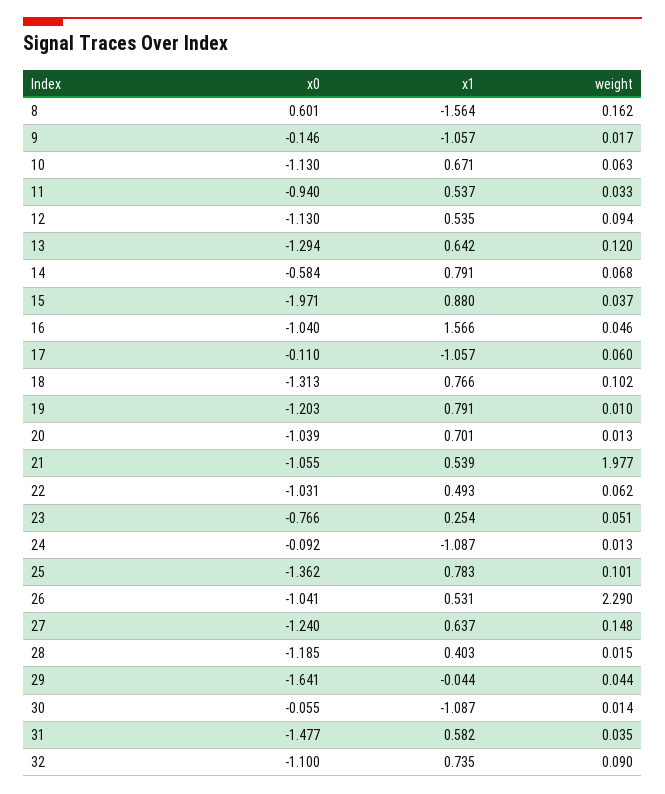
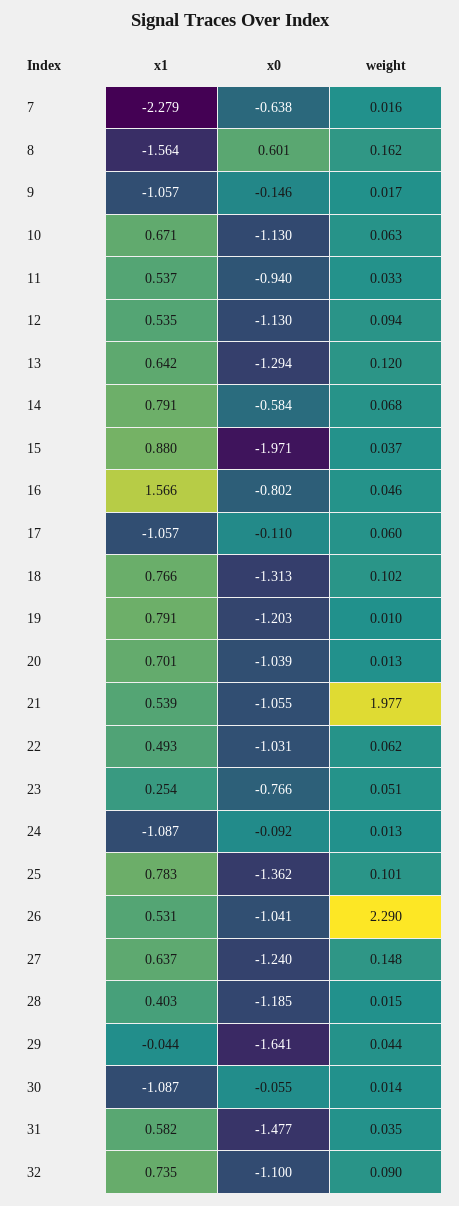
  {
    "x0": {
      "8": 0.601,
      "9": -0.146,
      "10": -1.13,
      "11": -0.94,
      "12": -1.13,
      "13": -1.294,
      "14": -0.584,
      "15": -1.971,
-     "16": -1.04,
+     "16": -0.802,
      "17": -0.11,
      "18": -1.313,
      "19": -1.203,
      "20": -1.039,
      "21": -1.055,
      "22": -1.031,
      "23": -0.766,
      "24": -0.092,
      "25": -1.362,
      "26": -1.041,
      "27": -1.24,
      "28": -1.185,
      "29": -1.641,
      "30": -0.055,
      "31": -1.477,
-     "32": -1.1
+     "32": -1.1,
+     "7": -0.638
    },
    "x1": {
      "8": -1.564,
      "9": -1.057,
      "10": 0.671,
      "11": 0.537,
      "12": 0.535,
      "13": 0.642,
      "14": 0.791,
      "15": 0.88,
      "16": 1.566,
      "17": -1.057,
      "18": 0.766,
      "19": 0.791,
      "20": 0.701,
      "21": 0.539,
      "22": 0.493,
      "23": 0.254,
      "24": -1.087,
      "25": 0.783,
      "26": 0.531,
      "27": 0.637,
      "28": 0.403,
      "29": -0.044,
      "30": -1.087,
      "31": 0.582,
-     "32": 0.735
+     "32": 0.735,
+     "7": -2.279
    },
    "weight": {
      "8": 0.162,
      "9": 0.017,
      "10": 0.063,
      "11": 0.033,
      "12": 0.094,
      "13": 0.12,
      "14": 0.068,
      "15": 0.037,
      "16": 0.046,
      "17": 0.06,
      "18": 0.102,
      "19": 0.01,
      "20": 0.013,
      "21": 1.977,
      "22": 0.062,
      "23": 0.051,
      "24": 0.013,
      "25": 0.101,
      "26": 2.29,
      "27": 0.148,
      "28": 0.015,
      "29": 0.044,
      "30": 0.014,
      "31": 0.035,
-     "32": 0.09
+     "32": 0.09,
+     "7": 0.016
    }
  }

